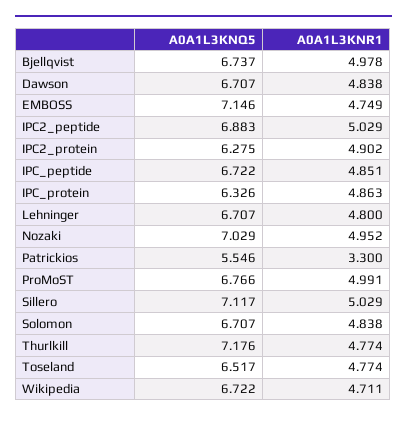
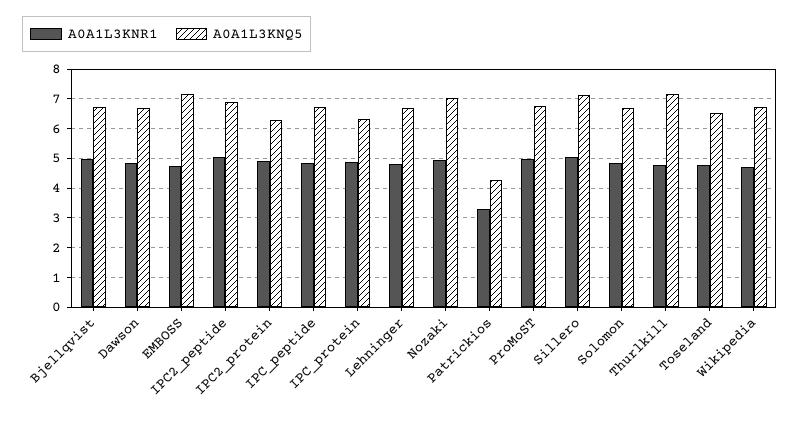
  {
    "A0A1L3KNQ5": {
      "Bjellqvist": 6.737,
      "Dawson": 6.707,
      "EMBOSS": 7.146,
      "IPC2_peptide": 6.883,
      "IPC2_protein": 6.275,
      "IPC_peptide": 6.722,
      "IPC_protein": 6.326,
      "Lehninger": 6.707,
      "Nozaki": 7.029,
-     "Patrickios": 5.546,
+     "Patrickios": 4.25,
      "ProMoST": 6.766,
      "Sillero": 7.117,
      "Solomon": 6.707,
      "Thurlkill": 7.176,
      "Toseland": 6.517,
      "Wikipedia": 6.722
    },
    "A0A1L3KNR1": {
      "Bjellqvist": 4.978,
      "Dawson": 4.838,
      "EMBOSS": 4.749,
      "IPC2_peptide": 5.029,
      "IPC2_protein": 4.902,
      "IPC_peptide": 4.851,
      "IPC_protein": 4.863,
      "Lehninger": 4.8,
      "Nozaki": 4.952,
      "Patrickios": 3.3,
      "ProMoST": 4.991,
      "Sillero": 5.029,
      "Solomon": 4.838,
      "Thurlkill": 4.774,
      "Toseland": 4.774,
      "Wikipedia": 4.711
    }
  }

